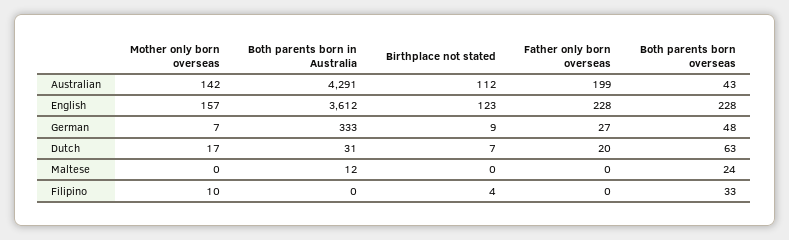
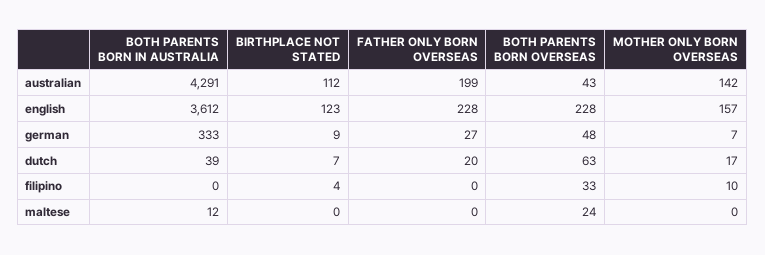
  {
    "Mother only born overseas": {
      "Australian": 142,
      "English": 157,
      "German": 7,
      "Dutch": 17,
      "Maltese": 0,
      "Filipino": 10
    },
    "Both parents born in Australia": {
      "Australian": 4291,
      "English": 3612,
      "German": 333,
-     "Dutch": 31,
+     "Dutch": 39,
      "Maltese": 12,
      "Filipino": 0
    },
    "Birthplace not stated": {
      "Australian": 112,
      "English": 123,
      "German": 9,
      "Dutch": 7,
      "Maltese": 0,
      "Filipino": 4
    },
    "Father only born overseas": {
      "Australian": 199,
      "English": 228,
      "German": 27,
      "Dutch": 20,
      "Maltese": 0,
      "Filipino": 0
    },
    "Both parents born overseas": {
      "Australian": 43,
      "English": 228,
      "German": 48,
      "Dutch": 63,
      "Maltese": 24,
      "Filipino": 33
    }
  }

